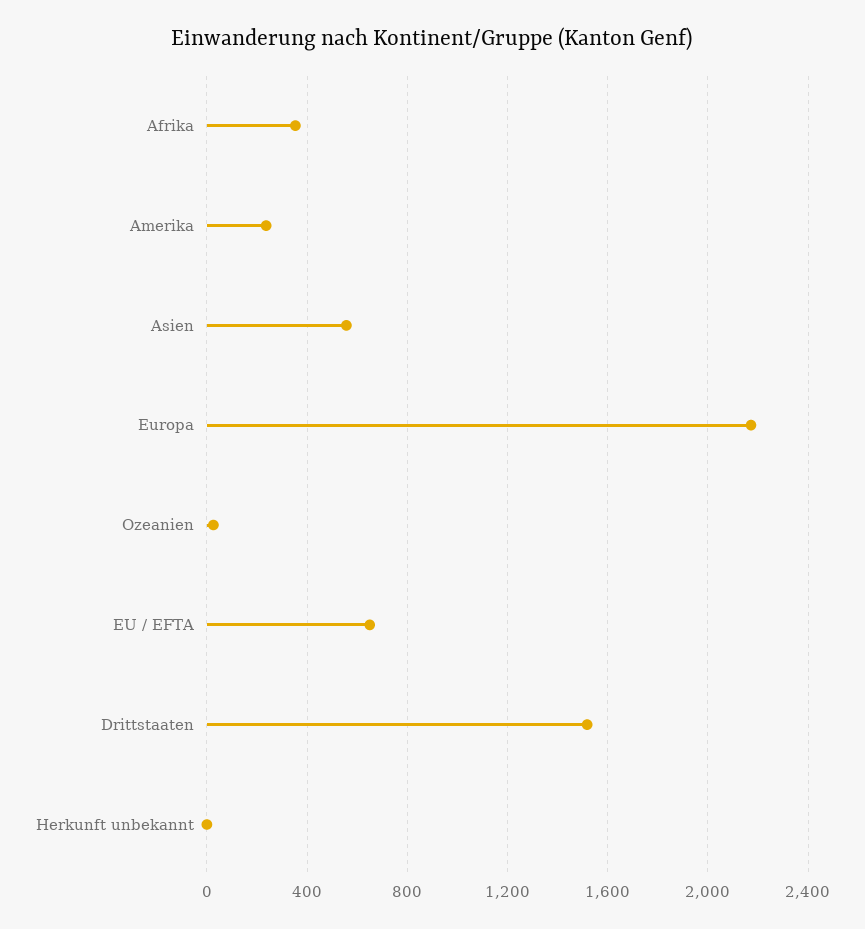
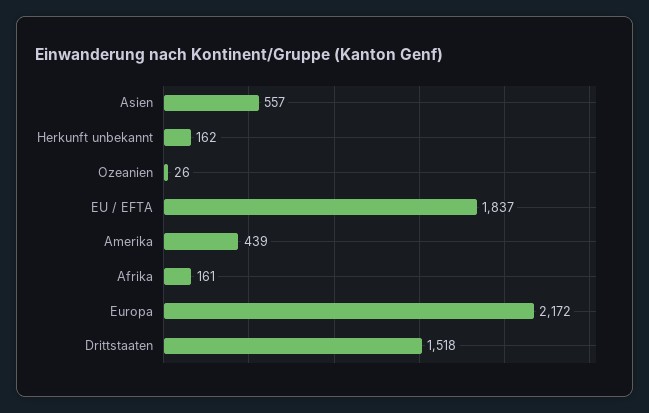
  {
-   "Afrika": 350,
+   "Afrika": 161,
-   "Amerika": 250,
+   "Amerika": 439,
    "Asien": 557,
    "Europa": 2172,
    "Ozeanien": 26,
-   "EU / EFTA": 650,
+   "EU / EFTA": 1837,
    "Drittstaaten": 1518,
-   "Herkunft unbekannt": 0
+   "Herkunft unbekannt": 162
  }

